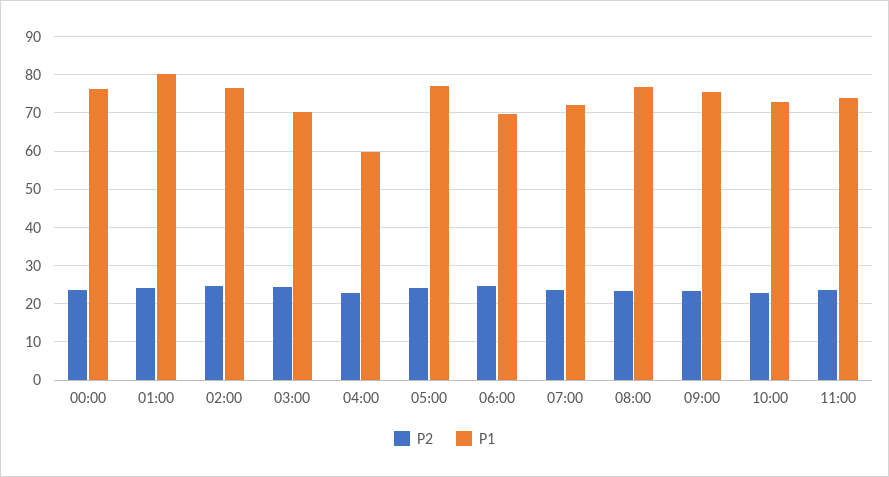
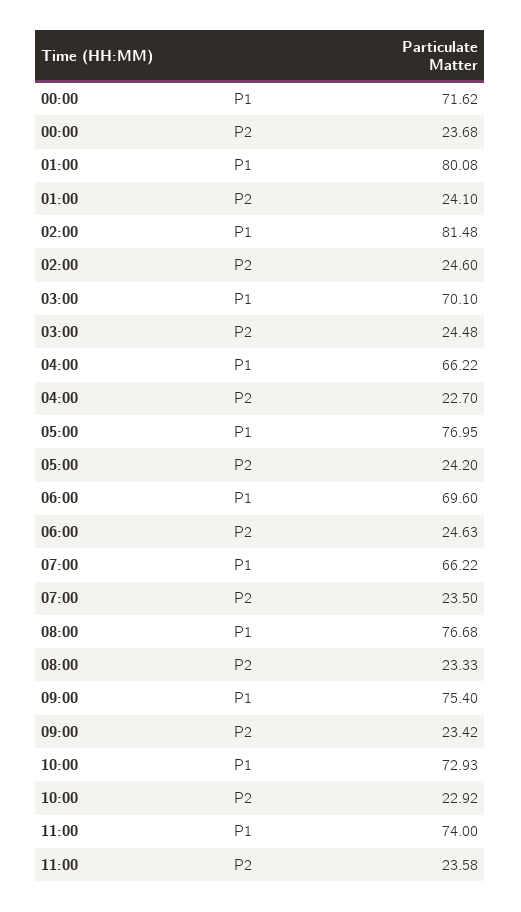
  {
    "P2": {
      "00:00": 23.68,
      "01:00": 24.1,
      "02:00": 24.6,
      "03:00": 24.48,
      "04:00": 22.7,
      "05:00": 24.2,
      "06:00": 24.63,
      "07:00": 23.5,
      "08:00": 23.33,
      "09:00": 23.42,
      "10:00": 22.92,
      "11:00": 23.58
    },
    "P1": {
-     "00:00": 76,
+     "00:00": 71.62,
      "01:00": 80.08,
-     "02:00": 76,
+     "02:00": 81.48,
      "03:00": 70.1,
-     "04:00": 60,
+     "04:00": 66.22,
      "05:00": 76.95,
      "06:00": 69.6,
-     "07:00": 72,
+     "07:00": 66.22,
      "08:00": 76.68,
      "09:00": 75.4,
      "10:00": 72.93,
      "11:00": 74
    }
  }

